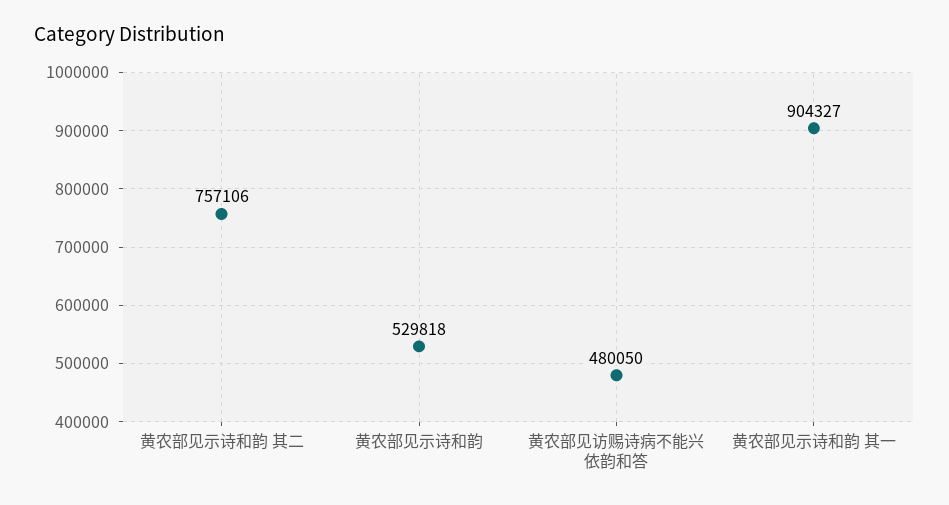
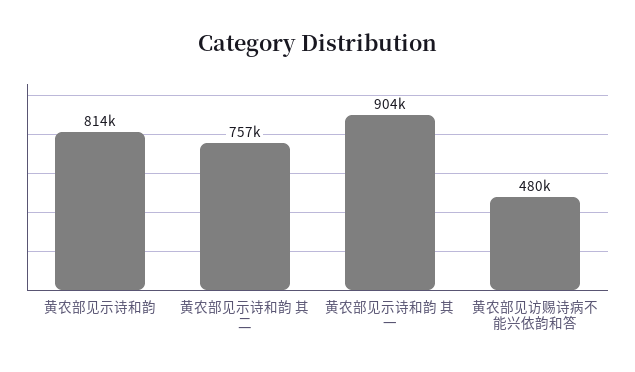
  {
    "黄农部见示诗和韵 其二": 757106,
-   "黄农部见示诗和韵": 529818,
+   "黄农部见示诗和韵": 814000,
    "黄农部见访赐诗病不能兴依韵和答": 480050,
    "黄农部见示诗和韵 其一": 904327
  }

